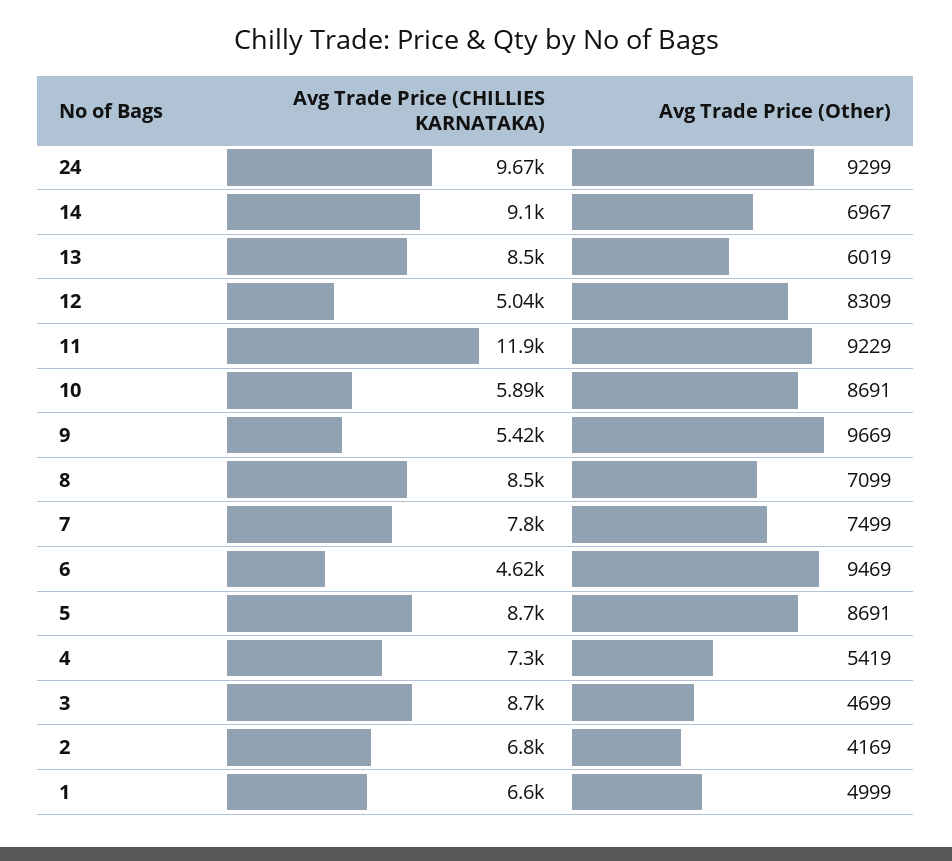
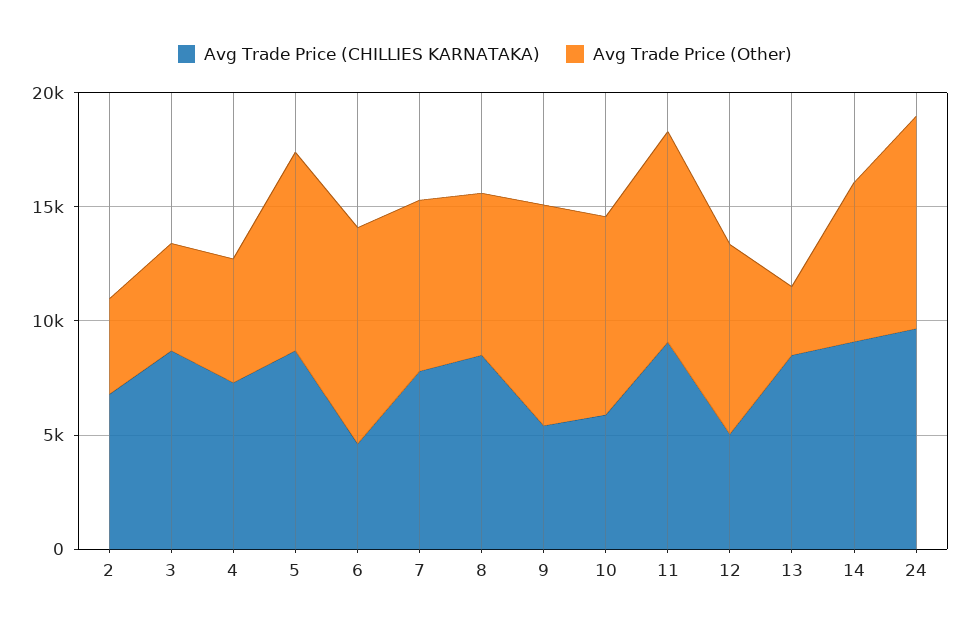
  {
    "Avg Trade Price (CHILLIES KARNATAKA)": {
      "24": 9670,
      "14": 9100,
      "13": 8500,
      "12": 5040,
-     "11": 11900,
+     "11": 9000,
      "10": 5890,
      "9": 5420,
      "8": 8500,
      "7": 7800,
      "6": 4620,
      "5": 8700,
      "4": 7300,
      "3": 8700,
-     "2": 6800,
+     "2": 6800
-     "1": 6600
    },
    "Avg Trade Price (Other)": {
      "24": 9299,
      "14": 6967,
-     "13": 6019,
+     "13": 3000,
      "12": 8309,
      "11": 9229,
      "10": 8691,
      "9": 9669,
      "8": 7099,
      "7": 7499,
      "6": 9469,
      "5": 8691,
      "4": 5419,
      "3": 4699,
-     "2": 4169,
+     "2": 4169
-     "1": 4999
    }
  }

